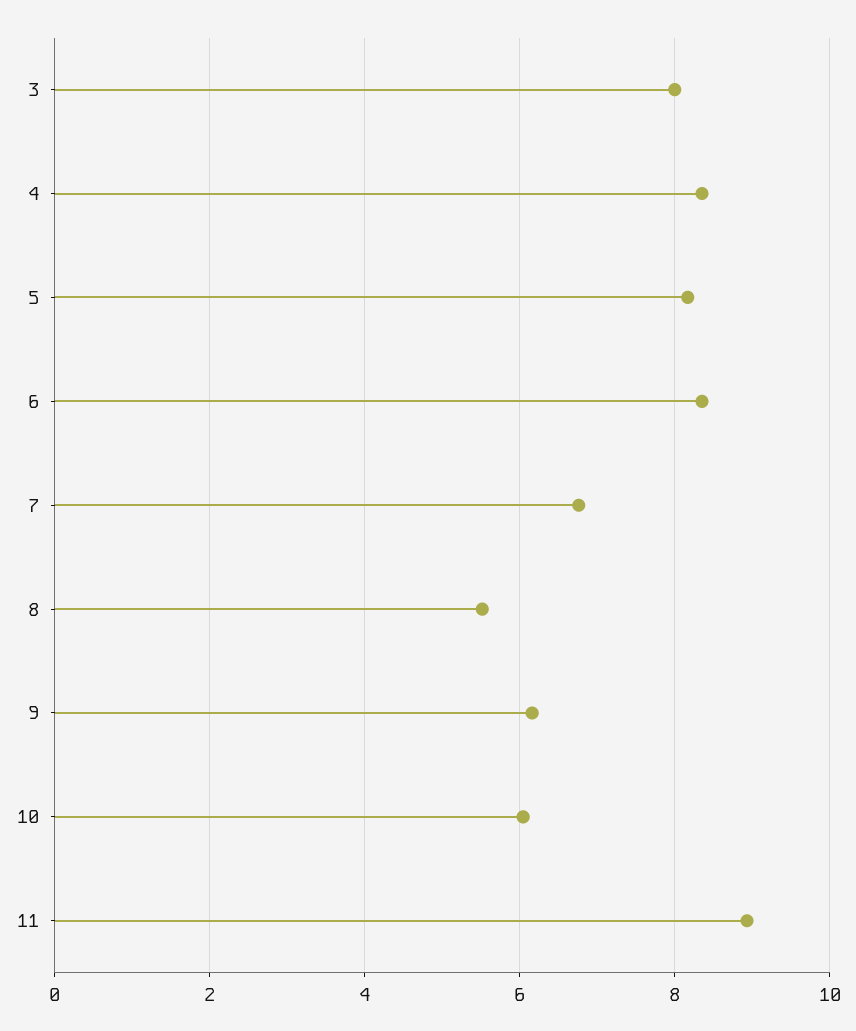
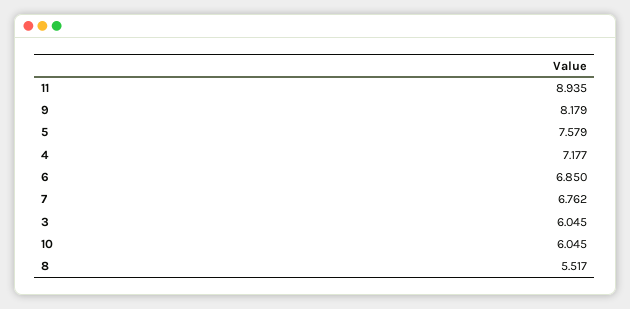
  {
-   "3": 8,
+   "3": 6.045,
-   "4": 8.4,
+   "4": 7.177,
-   "5": 8.2,
+   "5": 7.579,
-   "6": 8.4,
+   "6": 6.85,
    "7": 6.762,
    "8": 5.517,
-   "9": 6.2,
+   "9": 8.179,
    "10": 6.045,
    "11": 8.935
  }

